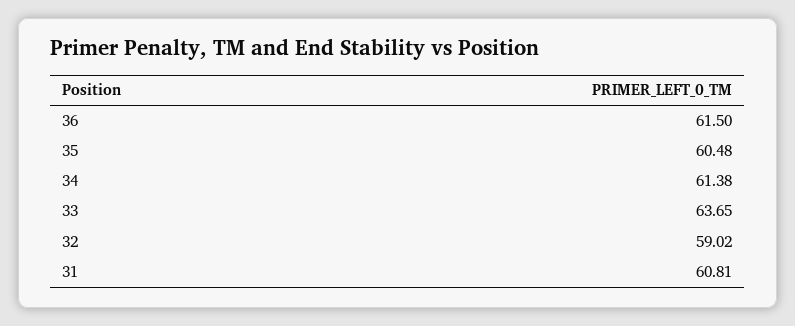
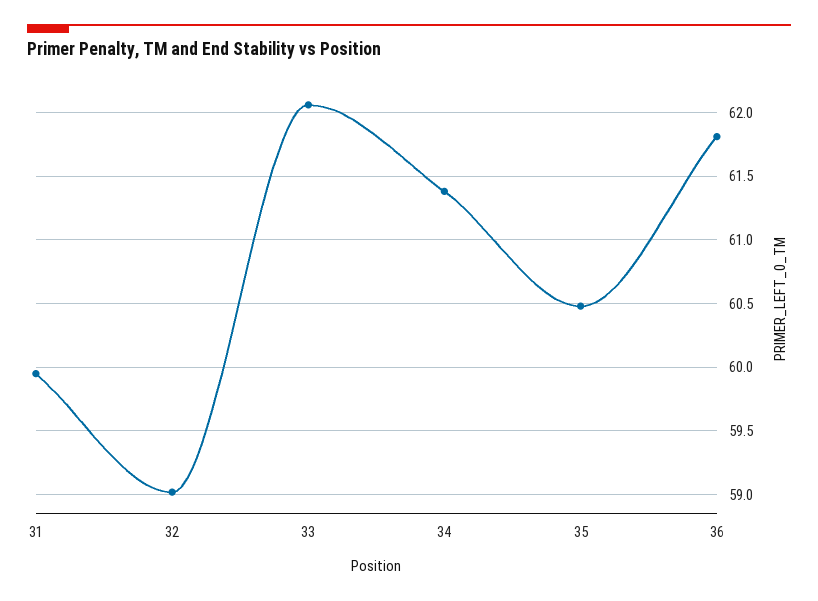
  {
-   "36": 61.5,
+   "36": 61.8,
    "35": 60.48,
    "34": 61.38,
-   "33": 63.65,
+   "33": 62.05,
    "32": 59.02,
-   "31": 60.81
+   "31": 59.95
  }

